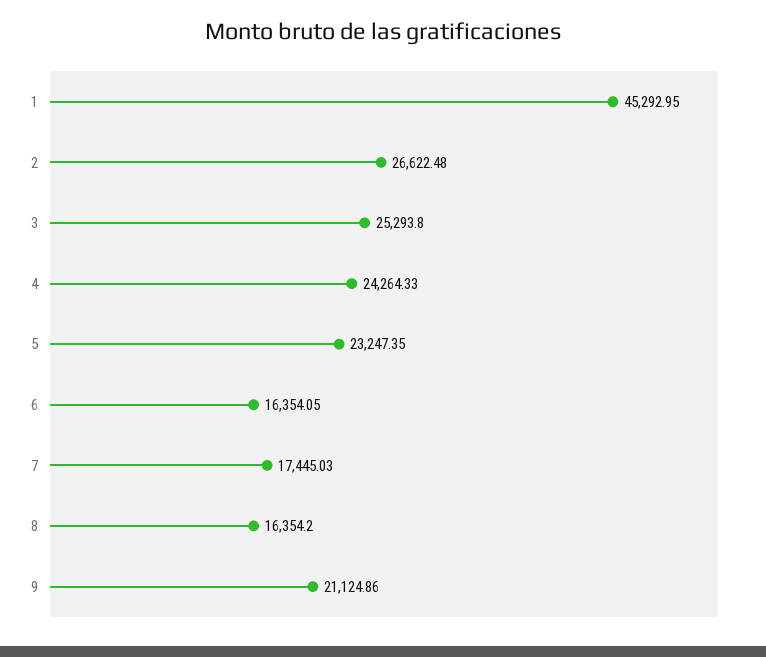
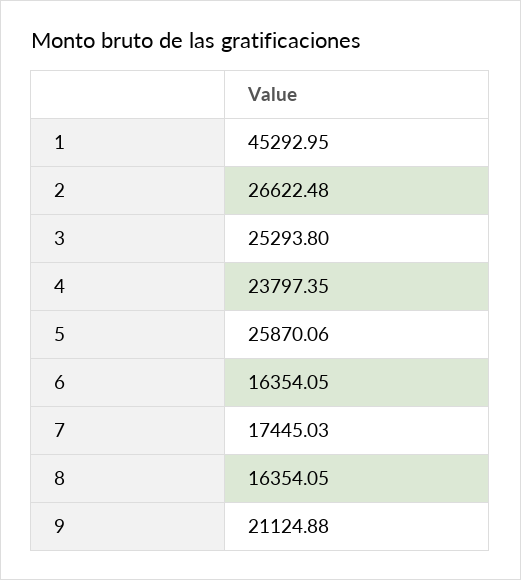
  {
    "1": 45292.95,
    "2": 26622.48,
    "3": 25293.8,
-   "4": 24264.33,
+   "4": 23797.35,
-   "5": 23247.35,
+   "5": 25870.06,
    "6": 16354.05,
    "7": 17445.03,
-   "8": 16354.2,
+   "8": 16354.05,
-   "9": 21124.86
+   "9": 21124.88
  }

